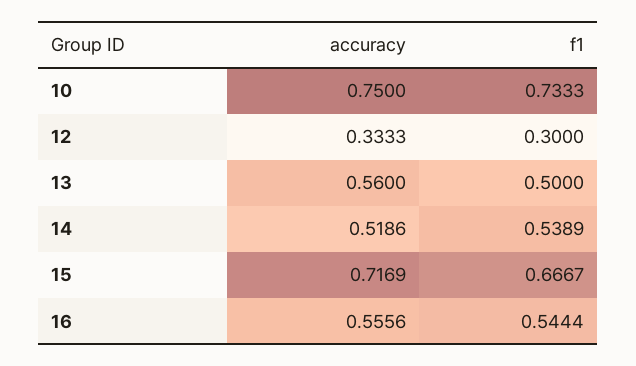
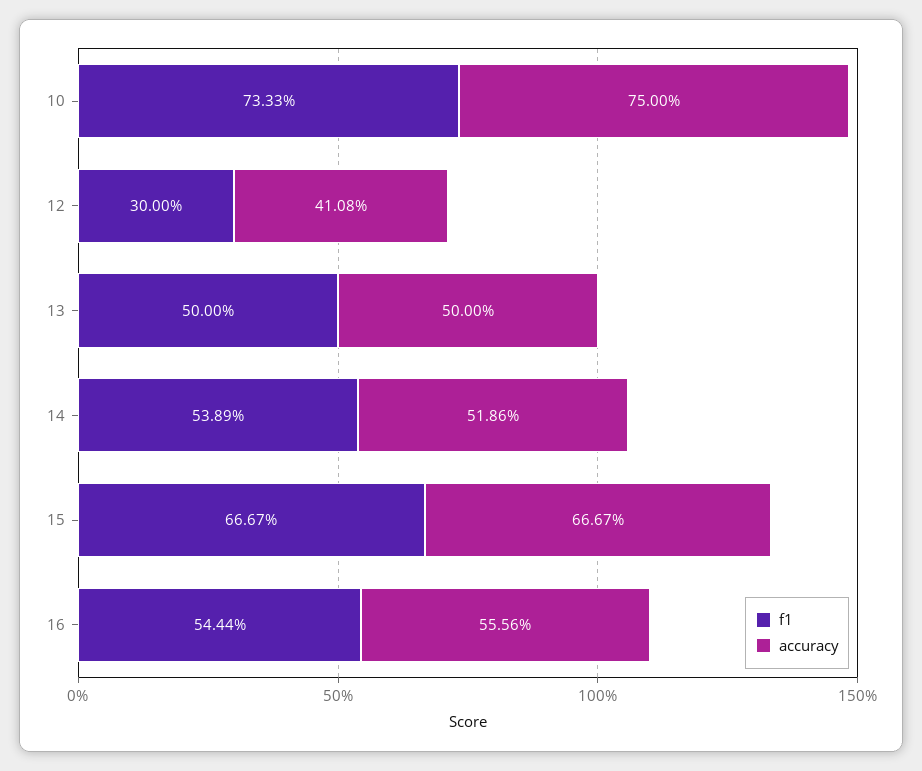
  {
    "accuracy": {
      "10": 0.75,
-     "12": 0.3333,
+     "12": 0.4108,
-     "13": 0.56,
+     "13": 0.5,
      "14": 0.5186,
-     "15": 0.7169,
+     "15": 0.6667,
      "16": 0.5556
    },
    "f1": {
      "10": 0.7333,
      "12": 0.3,
      "13": 0.5,
      "14": 0.5389,
      "15": 0.6667,
      "16": 0.5444
    }
  }

